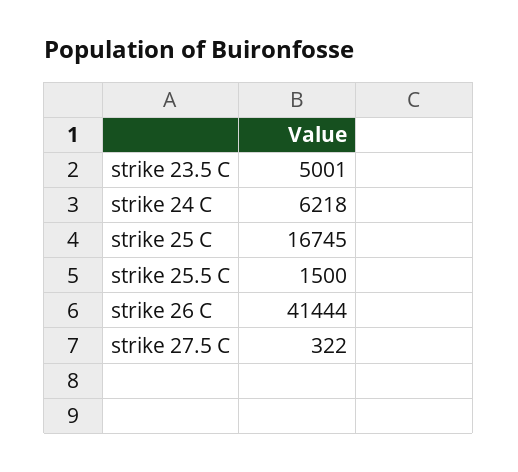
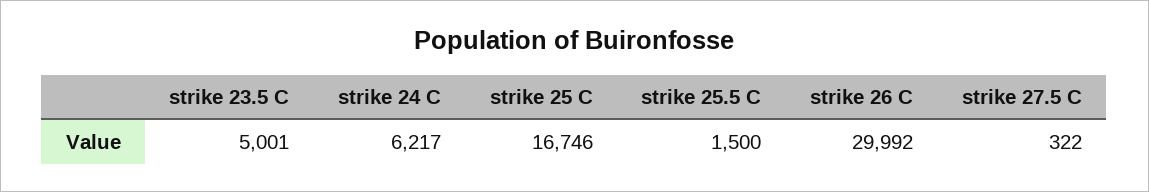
  {
    "strike 23.5 C": 5001,
-   "strike 24 C": 6218,
+   "strike 24 C": 6217,
-   "strike 25 C": 16745,
+   "strike 25 C": 16746,
    "strike 25.5 C": 1500,
-   "strike 26 C": 41444,
+   "strike 26 C": 29992,
    "strike 27.5 C": 322
  }

